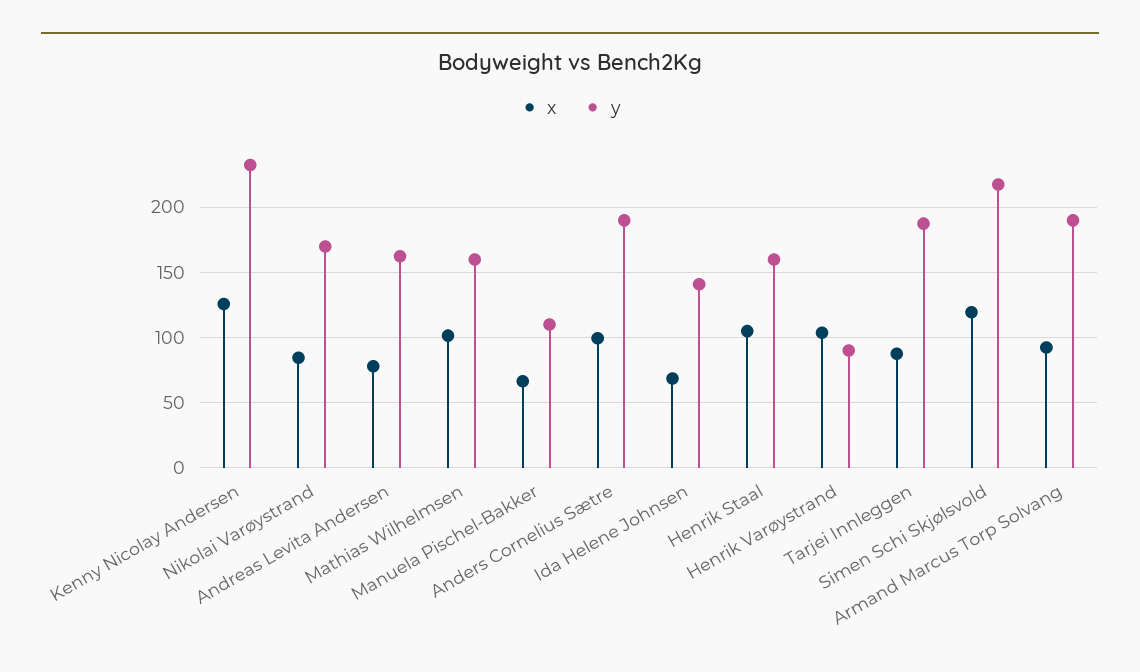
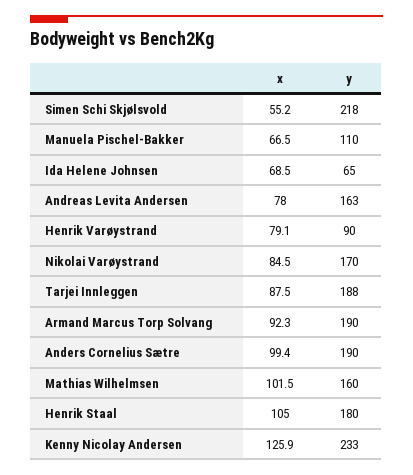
  {
    "x": {
      "Kenny Nicolay Andersen": 125.9,
      "Nikolai Varøystrand": 84.5,
      "Andreas Levita Andersen": 78,
      "Mathias Wilhelmsen": 101.5,
      "Manuela Pischel-Bakker": 66.5,
      "Anders Cornelius Sætre": 99.4,
      "Ida Helene Johnsen": 68.5,
      "Henrik Staal": 105,
-     "Henrik Varøystrand": 105,
+     "Henrik Varøystrand": 79.1,
      "Tarjei Innleggen": 87.5,
-     "Simen Schi Skjølsvold": 120,
+     "Simen Schi Skjølsvold": 55.2,
      "Armand Marcus Torp Solvang": 92.3
    },
    "y": {
      "Kenny Nicolay Andersen": 233,
      "Nikolai Varøystrand": 170,
      "Andreas Levita Andersen": 163,
      "Mathias Wilhelmsen": 160,
      "Manuela Pischel-Bakker": 110,
      "Anders Cornelius Sætre": 190,
-     "Ida Helene Johnsen": 140,
+     "Ida Helene Johnsen": 65,
-     "Henrik Staal": 160,
+     "Henrik Staal": 180,
      "Henrik Varøystrand": 90,
      "Tarjei Innleggen": 188,
      "Simen Schi Skjølsvold": 218,
      "Armand Marcus Torp Solvang": 190
    }
  }

